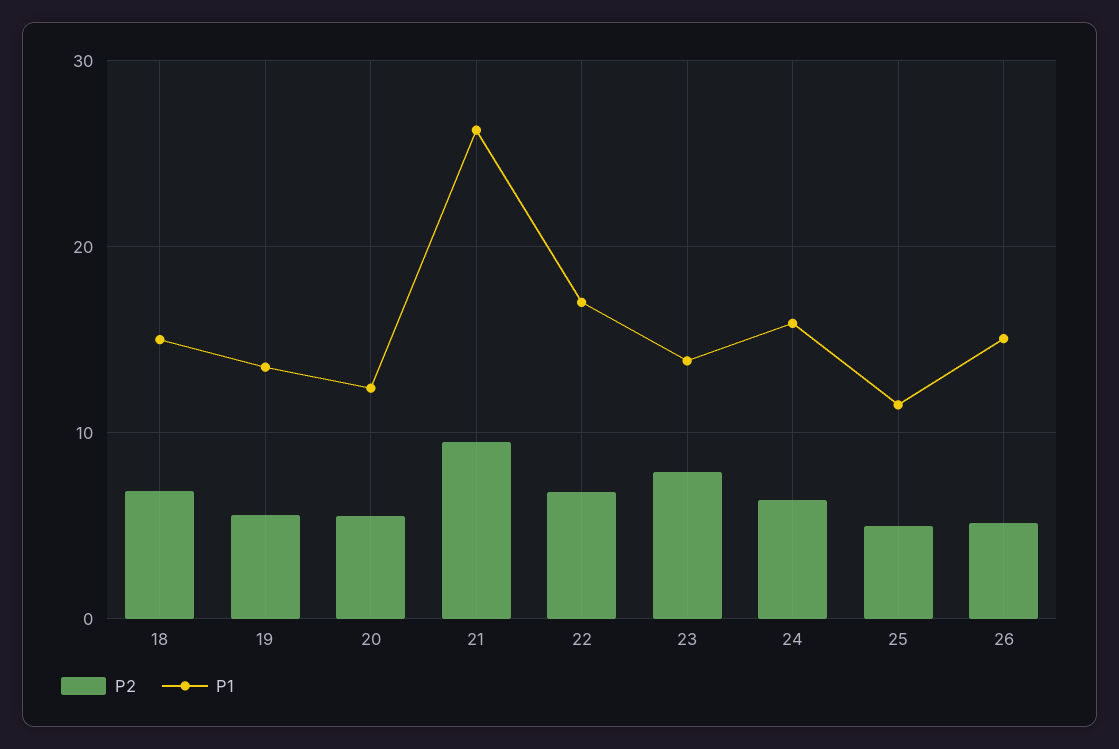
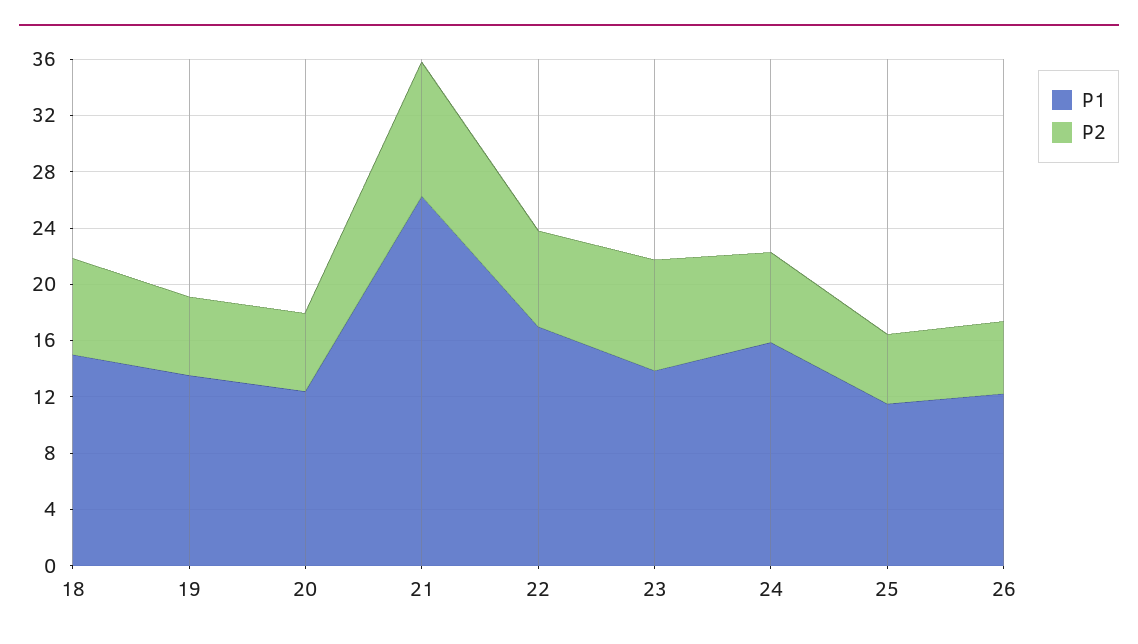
  {
    "P2": {
      "18": 7,
      "19": 6,
      "20": 6,
      "21": 10,
      "22": 7,
      "23": 8,
      "24": 6,
      "25": 5,
      "26": 5
    },
    "P1": {
      "18": 15,
      "19": 14,
      "20": 12,
      "21": 26,
      "22": 17,
      "23": 14,
      "24": 16,
      "25": 12,
-     "26": 15
+     "26": 12
    }
  }

